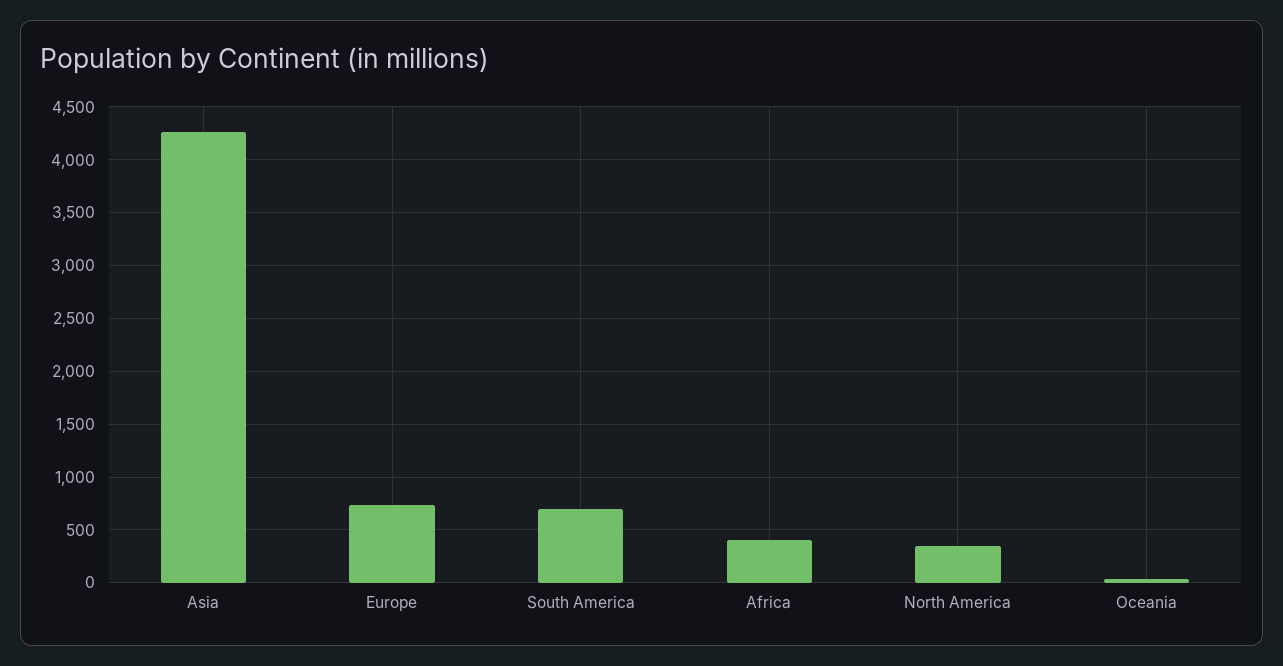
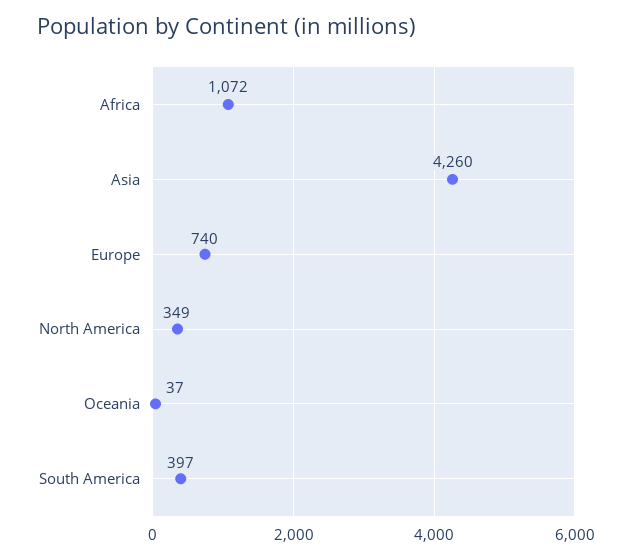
  {
    "Asia": 4260,
    "Europe": 740,
-   "South America": 700,
+   "South America": 397,
-   "Africa": 400,
+   "Africa": 1072,
    "North America": 349,
    "Oceania": 37
  }

